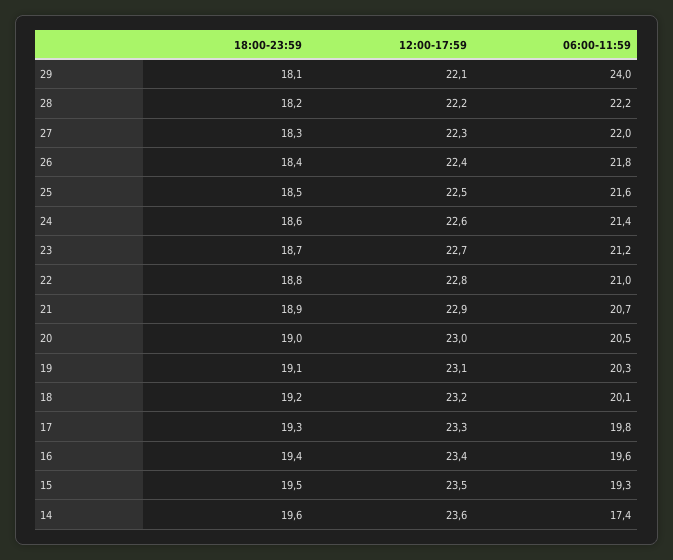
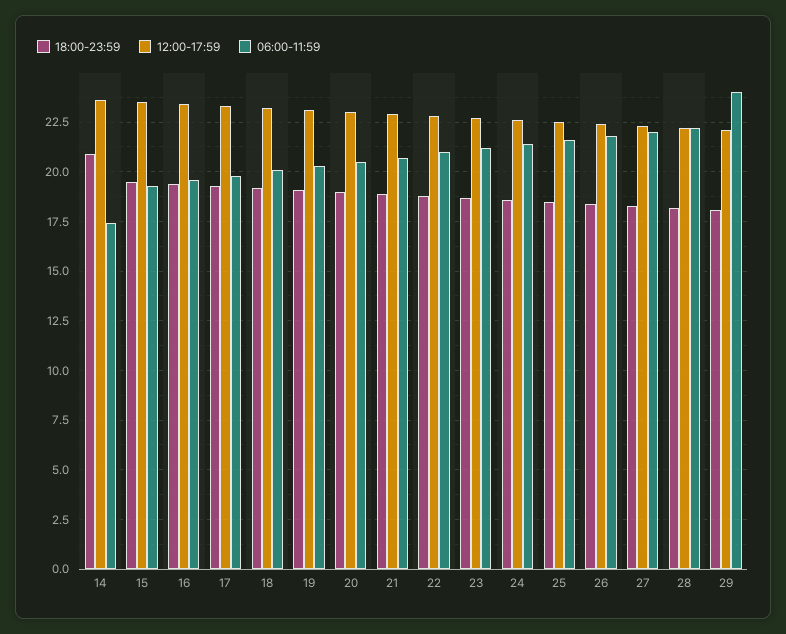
  {
    "18:00-23:59": {
      "29": 18.1,
      "28": 18.2,
      "27": 18.3,
      "26": 18.4,
      "25": 18.5,
      "24": 18.6,
      "23": 18.7,
      "22": 18.8,
      "21": 18.9,
      "20": 19,
      "19": 19.1,
      "18": 19.2,
      "17": 19.3,
      "16": 19.4,
      "15": 19.5,
-     "14": 19.6
+     "14": 21
    },
    "12:00-17:59": {
      "29": 22.1,
      "28": 22.2,
      "27": 22.3,
      "26": 22.4,
      "25": 22.5,
      "24": 22.6,
      "23": 22.7,
      "22": 22.8,
      "21": 22.9,
      "20": 23,
      "19": 23.1,
      "18": 23.2,
      "17": 23.3,
      "16": 23.4,
      "15": 23.5,
      "14": 23.6
    },
    "06:00-11:59": {
      "29": 24,
      "28": 22.2,
      "27": 22,
      "26": 21.8,
      "25": 21.6,
      "24": 21.4,
      "23": 21.2,
      "22": 21,
      "21": 20.7,
      "20": 20.5,
      "19": 20.3,
      "18": 20.1,
      "17": 19.8,
      "16": 19.6,
      "15": 19.3,
      "14": 17.4
    }
  }

